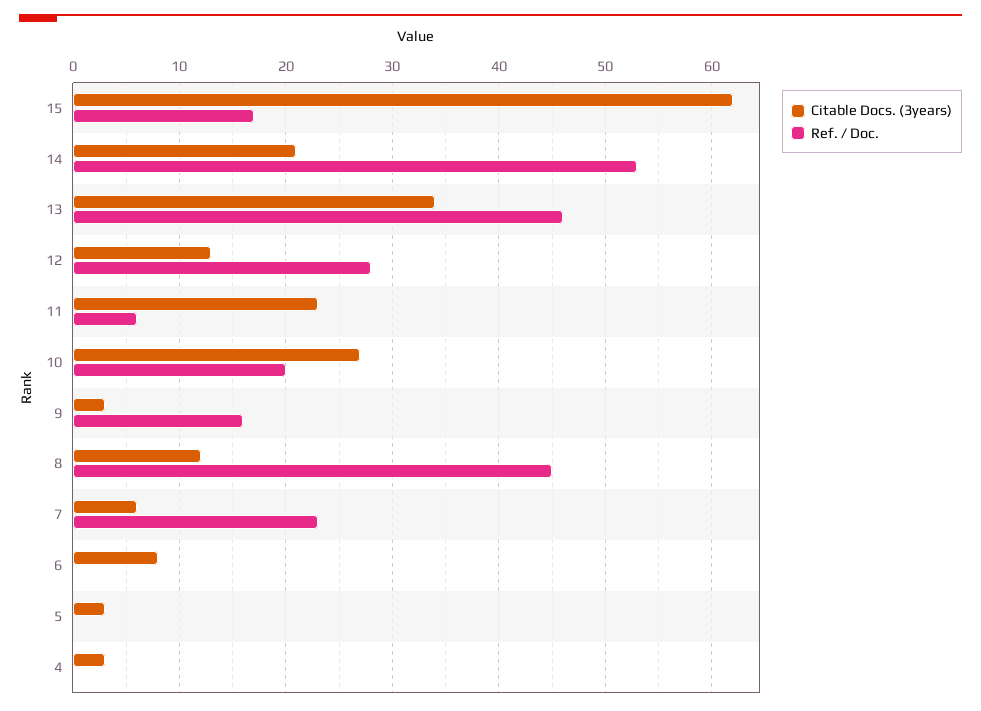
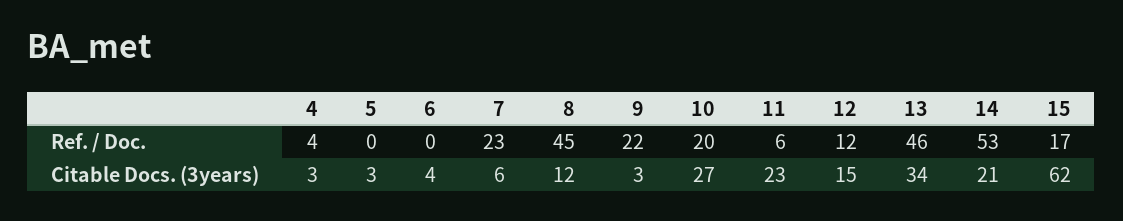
  {
    "Citable Docs. (3years)": {
      "15": 62,
      "14": 21,
      "13": 34,
-     "12": 13,
+     "12": 15,
      "11": 23,
      "10": 27,
      "9": 3,
      "8": 12,
      "7": 6,
-     "6": 8,
+     "6": 4,
      "5": 3,
      "4": 3
    },
    "Ref. / Doc.": {
      "15": 17,
      "14": 53,
      "13": 46,
-     "12": 28,
+     "12": 12,
      "11": 6,
      "10": 20,
-     "9": 16,
+     "9": 22,
      "8": 45,
      "7": 23,
      "6": 0,
      "5": 0,
-     "4": 0
+     "4": 4
    }
  }

